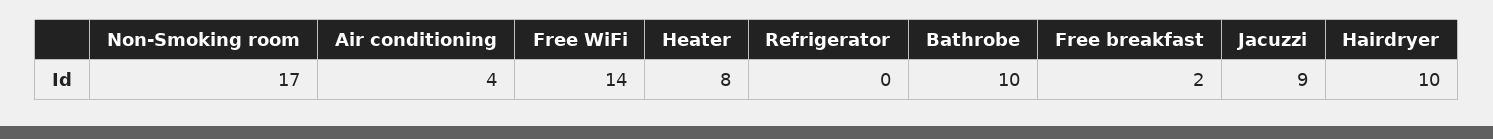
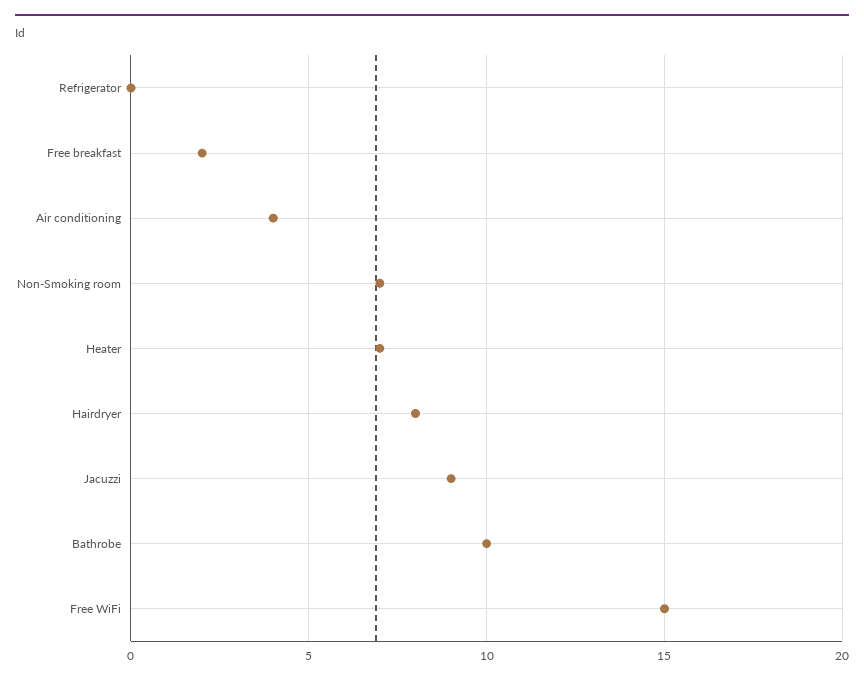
  {
-   "Non-Smoking room": 17,
+   "Non-Smoking room": 7,
    "Air conditioning": 4,
-   "Free WiFi": 14,
+   "Free WiFi": 15,
-   "Heater": 8,
+   "Heater": 7,
    "Refrigerator": 0,
    "Bathrobe": 10,
    "Free breakfast": 2,
    "Jacuzzi": 9,
-   "Hairdryer": 10
+   "Hairdryer": 8
  }

